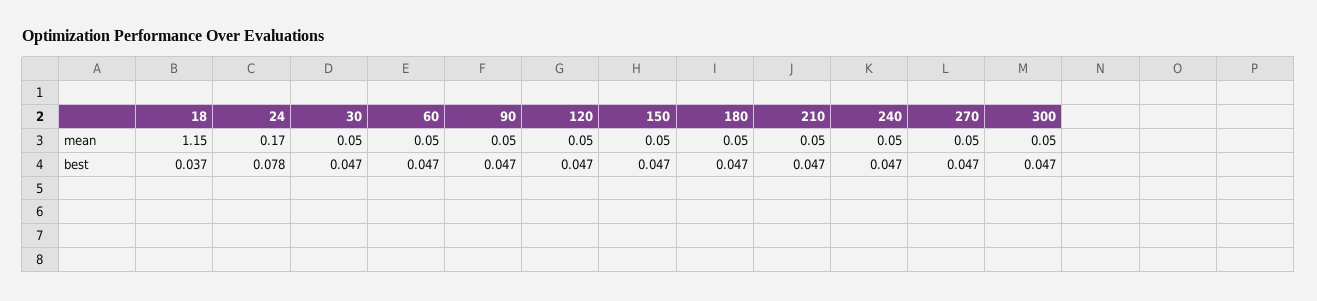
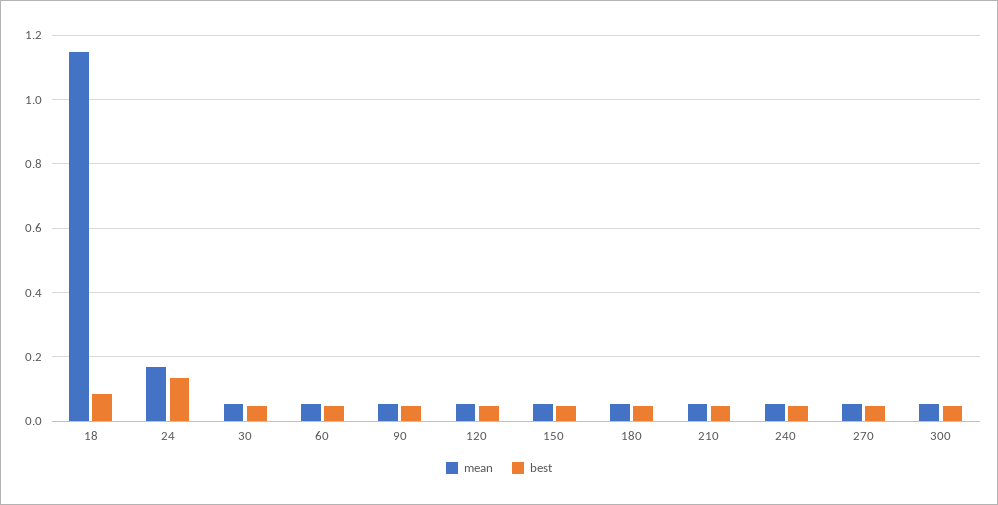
  {
    "mean": {
      "18": 1.15,
      "24": 0.17,
      "30": 0.05,
      "60": 0.05,
      "90": 0.05,
      "120": 0.05,
      "150": 0.05,
      "180": 0.05,
      "210": 0.05,
      "240": 0.05,
      "270": 0.05,
      "300": 0.05
    },
    "best": {
-     "18": 0.037,
+     "18": 0.08,
-     "24": 0.078,
+     "24": 0.14,
      "30": 0.047,
      "60": 0.047,
      "90": 0.047,
      "120": 0.047,
      "150": 0.047,
      "180": 0.047,
      "210": 0.047,
      "240": 0.047,
      "270": 0.047,
      "300": 0.047
    }
  }

